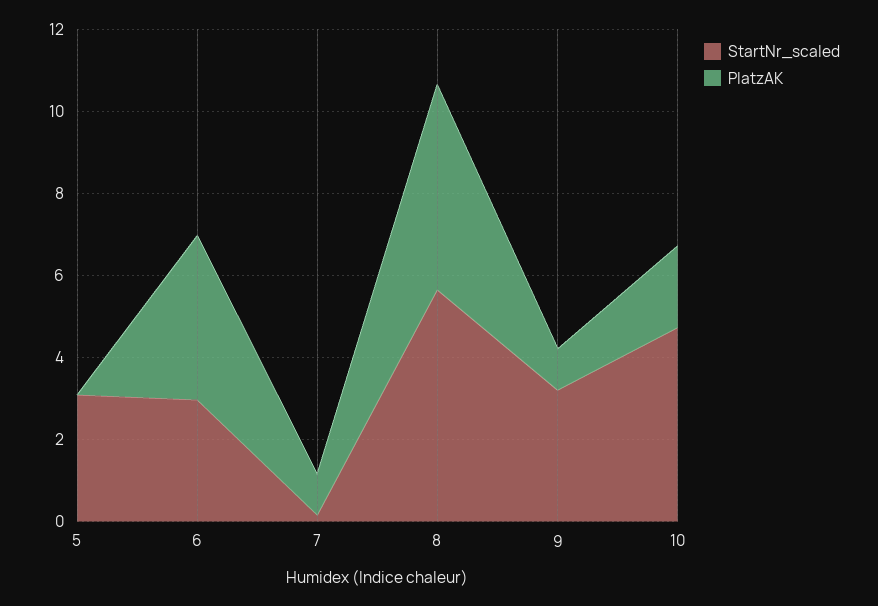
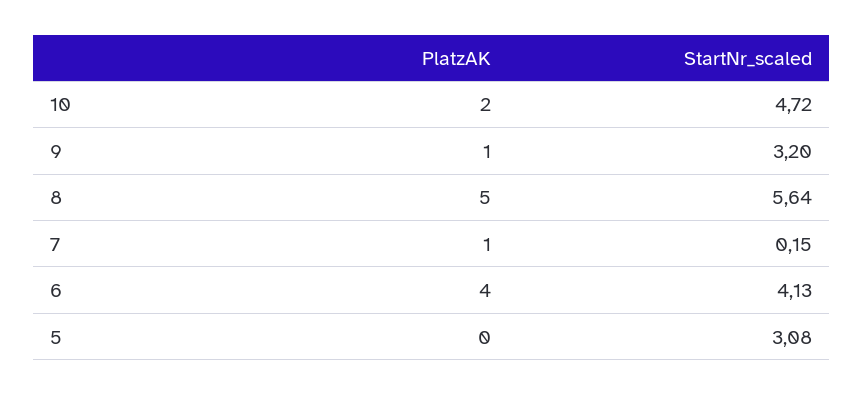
  {
    "StartNr_scaled": {
      "5": 3.08,
-     "6": 3,
+     "6": 4.13,
      "7": 0.15,
      "8": 5.64,
      "9": 3.2,
      "10": 4.72
    },
    "PlatzAK": {
      "5": 0,
      "6": 4,
      "7": 1,
      "8": 5,
      "9": 1,
      "10": 2
    }
  }

